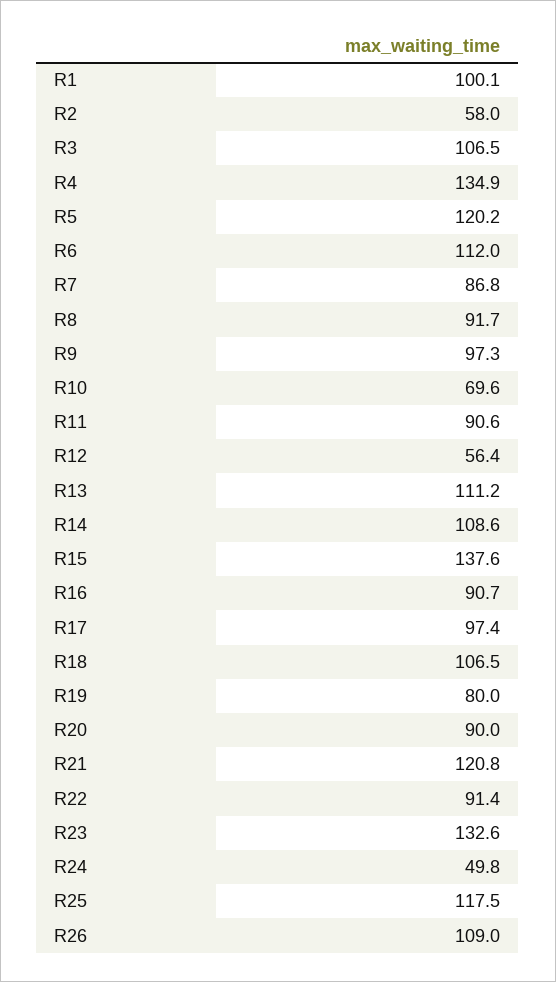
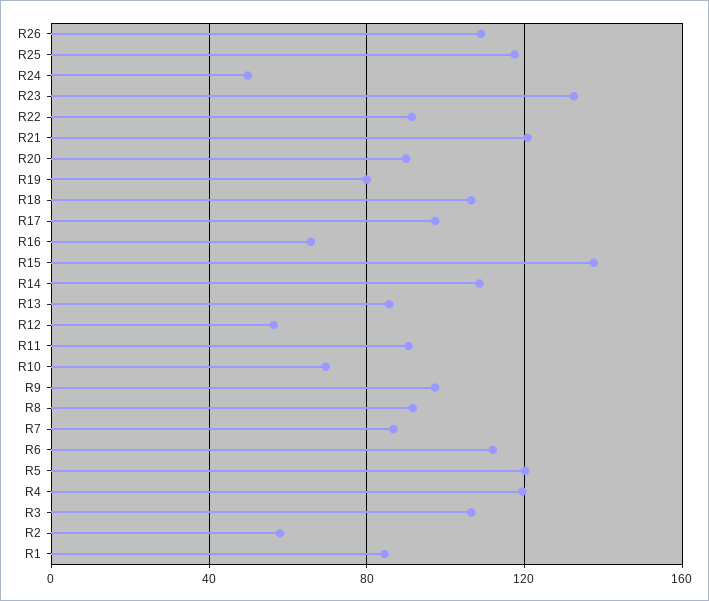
  {
-   "R1": 100.1,
+   "R1": 85,
    "R2": 58,
    "R3": 106.5,
-   "R4": 134.9,
+   "R4": 120,
    "R5": 120.2,
    "R6": 112,
    "R7": 86.8,
    "R8": 91.7,
    "R9": 97.3,
    "R10": 69.6,
    "R11": 90.6,
    "R12": 56.4,
-   "R13": 111.2,
+   "R13": 85,
    "R14": 108.6,
    "R15": 137.6,
-   "R16": 90.7,
+   "R16": 65,
    "R17": 97.4,
    "R18": 106.5,
    "R19": 80,
    "R20": 90,
    "R21": 120.8,
    "R22": 91.4,
    "R23": 132.6,
    "R24": 49.8,
    "R25": 117.5,
    "R26": 109
  }

